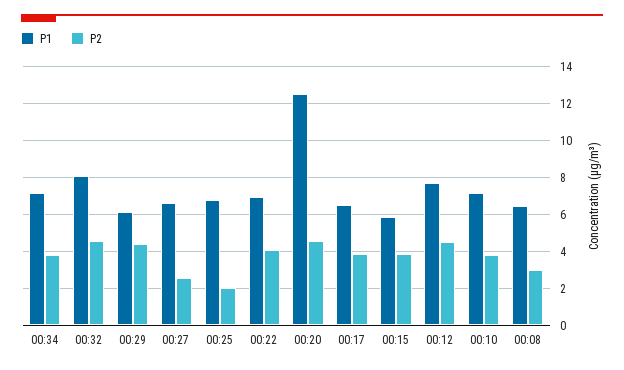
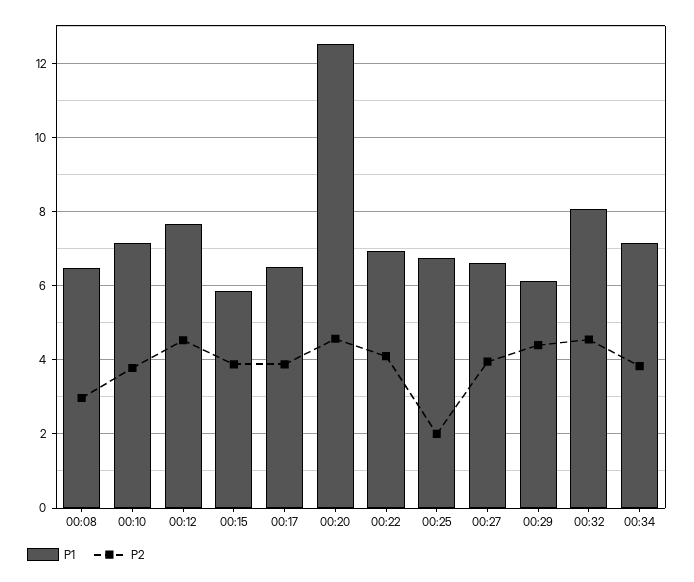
  {
    "P1": {
      "00:34": 7.2,
      "00:32": 8,
      "00:29": 6.2,
      "00:27": 6.6,
      "00:25": 6.8,
      "00:22": 7,
      "00:20": 12.6,
      "00:17": 6.6,
      "00:15": 5.8,
      "00:12": 7.6,
      "00:10": 7.2,
      "00:08": 6.4
    },
    "P2": {
      "00:34": 3.8,
      "00:32": 4.6,
      "00:29": 4.4,
-     "00:27": 2.5,
+     "00:27": 4,
      "00:25": 2,
      "00:22": 4.2,
      "00:20": 4.6,
      "00:17": 3.8,
      "00:15": 3.8,
      "00:12": 4.6,
      "00:10": 3.8,
      "00:08": 3
    }
  }

